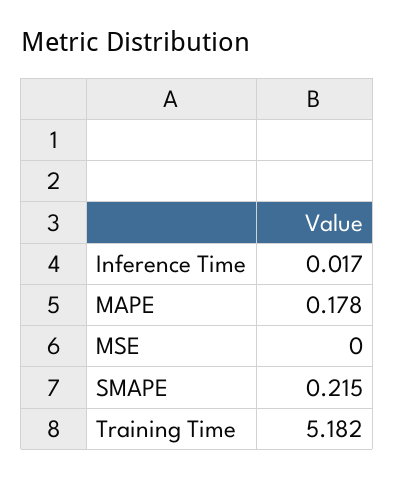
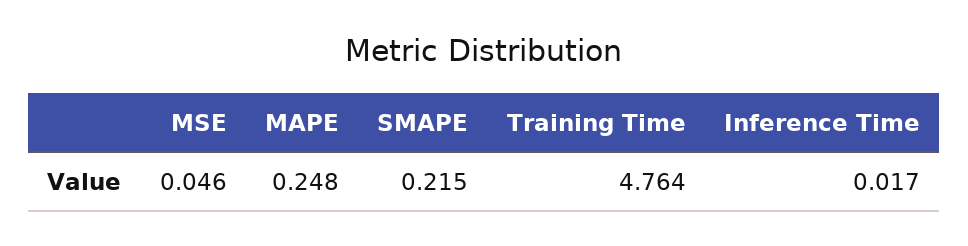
  {
    "Inference Time": 0.017,
-   "MAPE": 0.178,
+   "MAPE": 0.248,
-   "MSE": 0,
+   "MSE": 0.046,
    "SMAPE": 0.215,
-   "Training Time": 5.182
+   "Training Time": 4.764
  }

